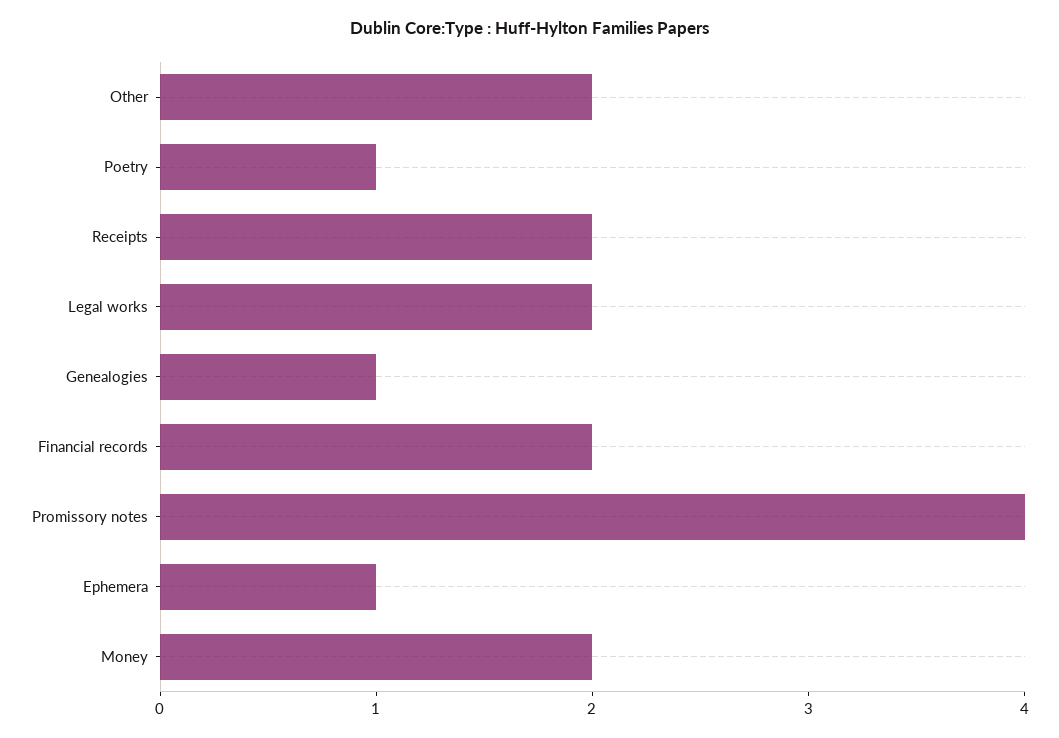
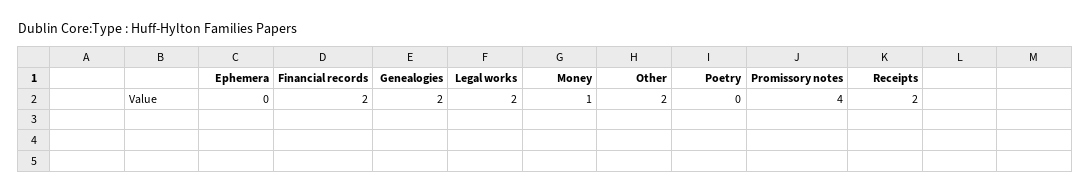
  {
    "Other": 2,
-   "Poetry": 1,
+   "Poetry": 0,
    "Receipts": 2,
    "Legal works": 2,
-   "Genealogies": 1,
+   "Genealogies": 2,
    "Financial records": 2,
    "Promissory notes": 4,
-   "Ephemera": 1,
+   "Ephemera": 0,
-   "Money": 2
+   "Money": 1
  }

